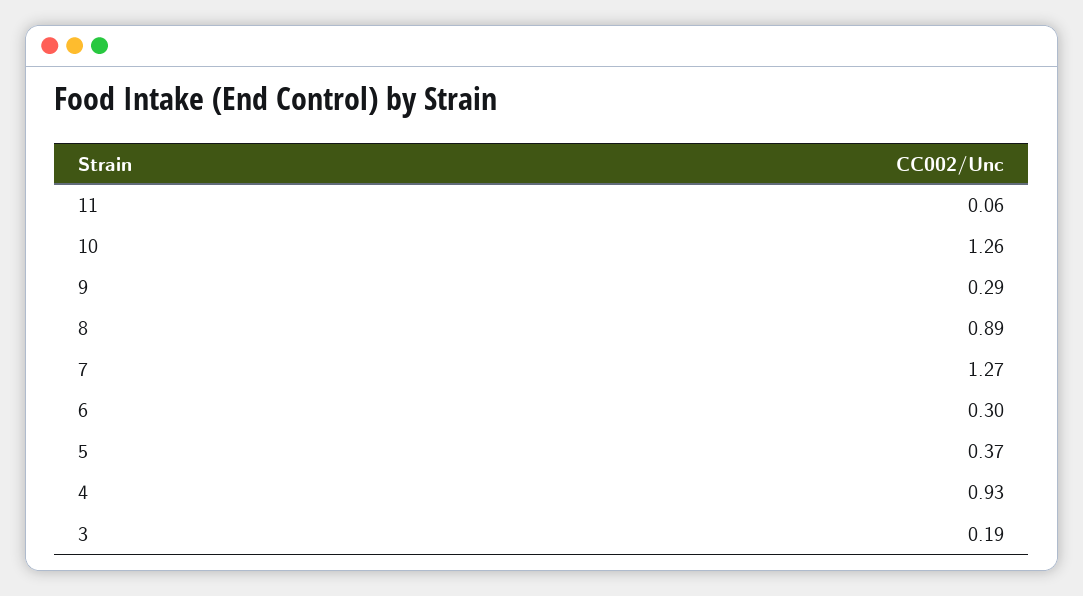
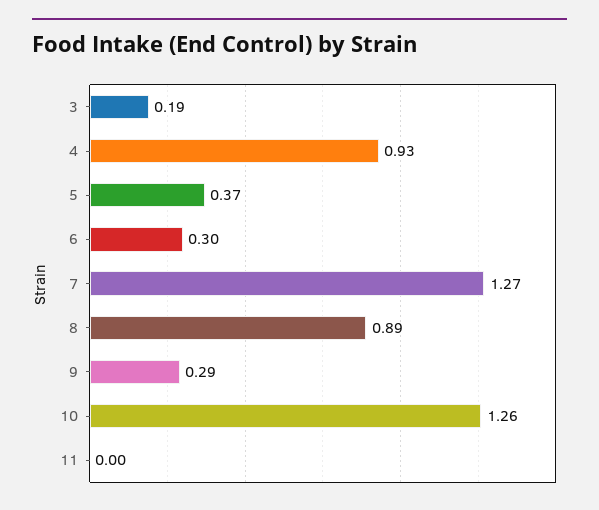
  {
-   "11": 0.06,
+   "11": 0,
    "10": 1.26,
    "9": 0.29,
    "8": 0.89,
    "7": 1.27,
    "6": 0.3,
    "5": 0.37,
    "4": 0.93,
    "3": 0.19
  }

